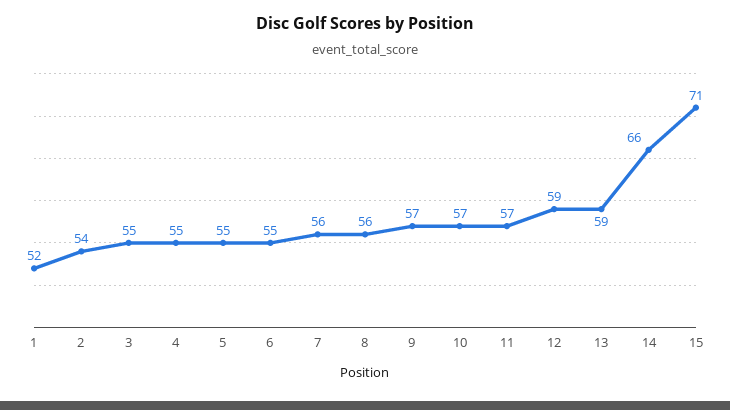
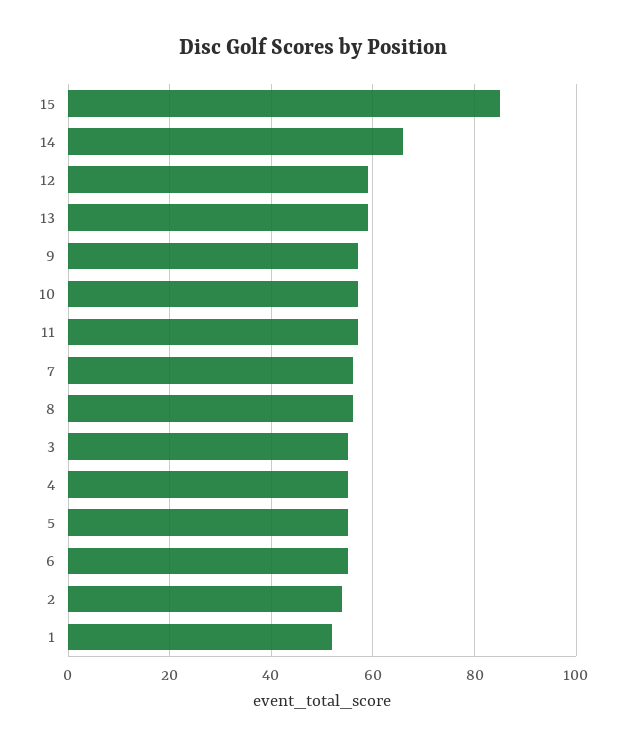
  {
    "1": 52,
    "2": 54,
    "3": 55,
    "4": 55,
    "5": 55,
    "6": 55,
    "7": 56,
    "8": 56,
    "9": 57,
    "10": 57,
    "11": 57,
    "12": 59,
    "13": 59,
    "14": 66,
-   "15": 71
+   "15": 85
  }

